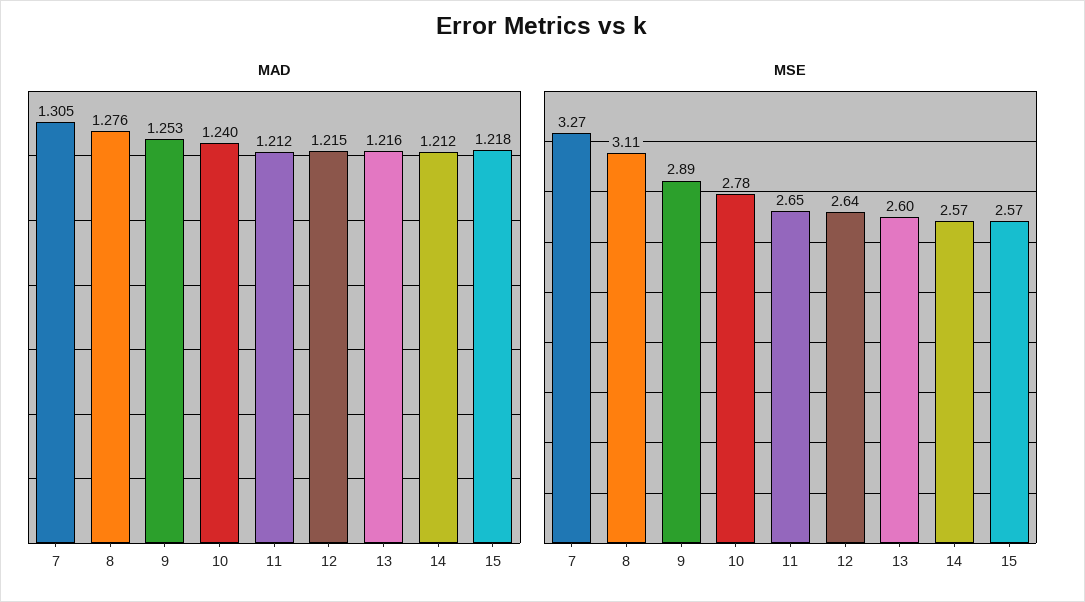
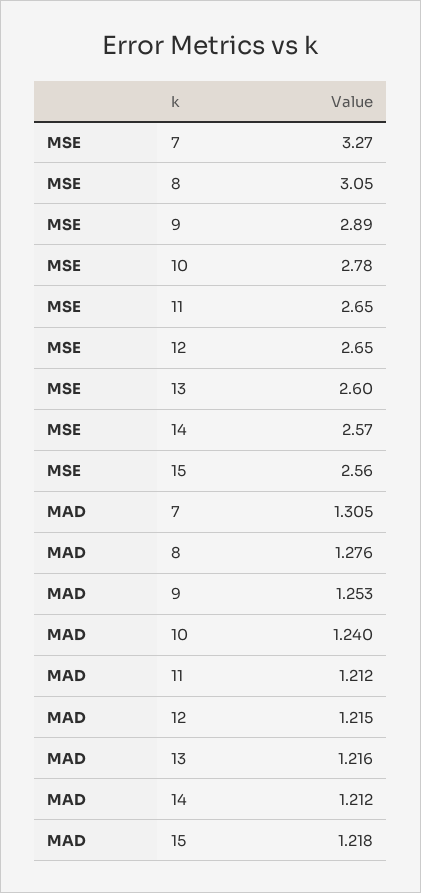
  {
    "MAD": {
      "7": 1.305,
      "8": 1.276,
      "9": 1.253,
      "10": 1.24,
      "11": 1.212,
      "12": 1.215,
      "13": 1.216,
      "14": 1.212,
      "15": 1.218
    },
    "MSE": {
      "7": 3.27,
-     "8": 3.11,
+     "8": 3.05,
      "9": 2.89,
      "10": 2.78,
      "11": 2.65,
-     "12": 2.64,
+     "12": 2.65,
      "13": 2.6,
      "14": 2.57,
-     "15": 2.57
+     "15": 2.56
    }
  }

